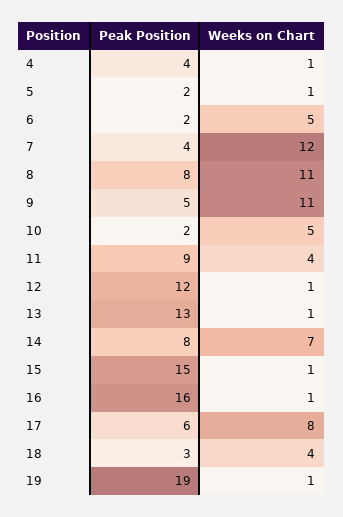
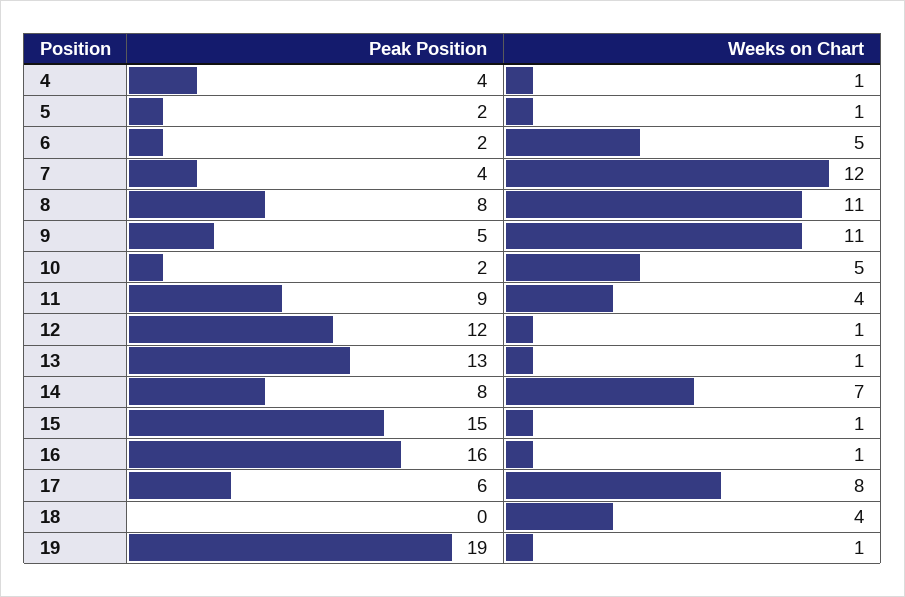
  {
    "Peak Position": {
      "4": 4,
      "5": 2,
      "6": 2,
      "7": 4,
      "8": 8,
      "9": 5,
      "10": 2,
      "11": 9,
      "12": 12,
      "13": 13,
      "14": 8,
      "15": 15,
      "16": 16,
      "17": 6,
-     "18": 3,
+     "18": 0,
      "19": 19
    },
    "Weeks on Chart": {
      "4": 1,
      "5": 1,
      "6": 5,
      "7": 12,
      "8": 11,
      "9": 11,
      "10": 5,
      "11": 4,
      "12": 1,
      "13": 1,
      "14": 7,
      "15": 1,
      "16": 1,
      "17": 8,
      "18": 4,
      "19": 1
    }
  }

